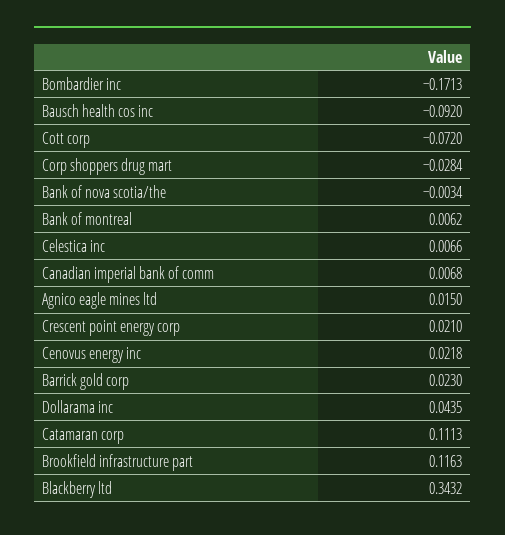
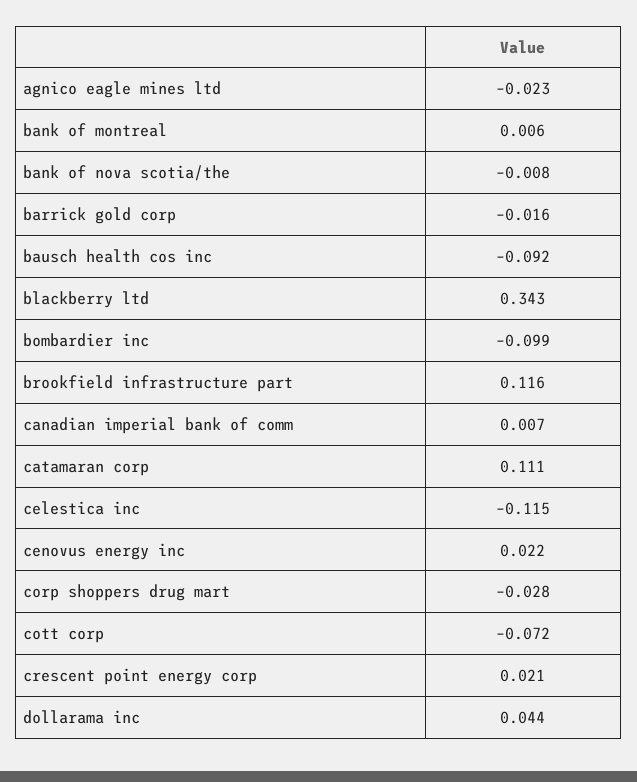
  {
-   "Bombardier inc": -0.1713,
+   "Bombardier inc": -0.099,
    "Bausch health cos inc": -0.092,
    "Cott corp": -0.072,
    "Corp shoppers drug mart": -0.0284,
-   "Bank of nova scotia/the": -0.0034,
+   "Bank of nova scotia/the": -0.008,
    "Bank of montreal": 0.0062,
-   "Celestica inc": 0.0066,
+   "Celestica inc": -0.115,
    "Canadian imperial bank of comm": 0.0068,
-   "Agnico eagle mines ltd": 0.015,
+   "Agnico eagle mines ltd": -0.023,
    "Crescent point energy corp": 0.021,
    "Cenovus energy inc": 0.0218,
-   "Barrick gold corp": 0.023,
+   "Barrick gold corp": -0.016,
    "Dollarama inc": 0.0435,
    "Catamaran corp": 0.1113,
    "Brookfield infrastructure part": 0.1163,
    "Blackberry ltd": 0.3432
  }

